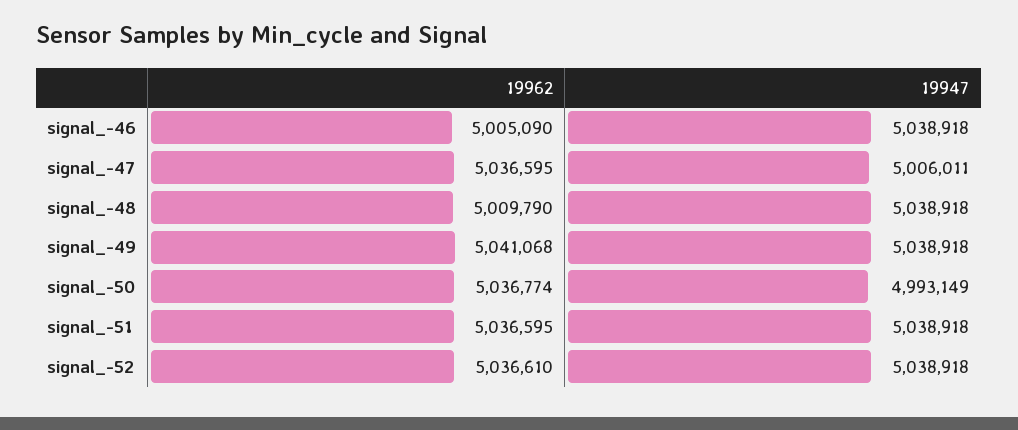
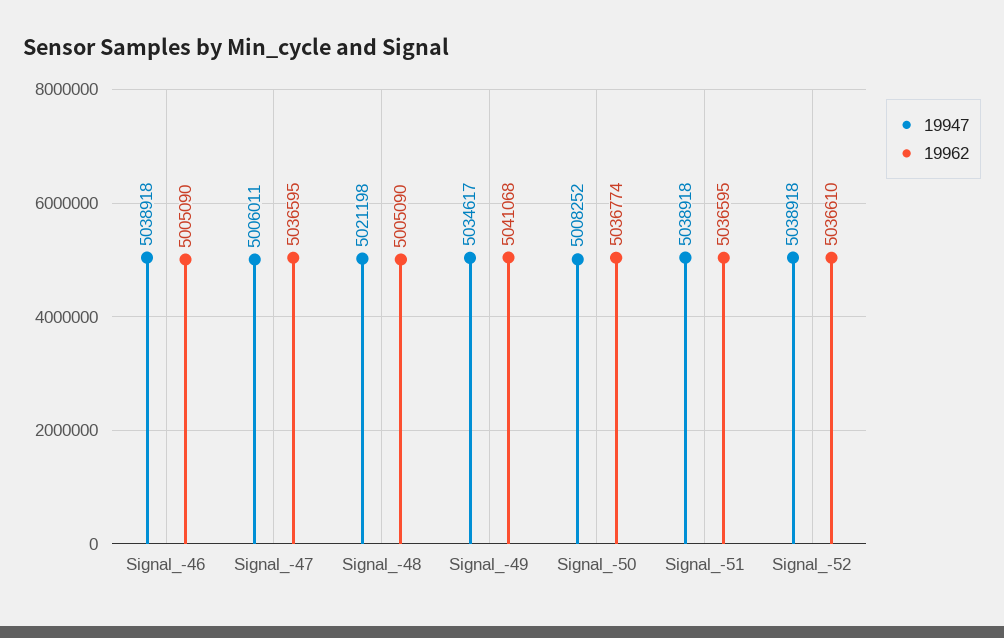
  {
    "19962": {
      "signal_-46": 5005090,
      "signal_-47": 5036595,
-     "signal_-48": 5009790,
+     "signal_-48": 5005090,
      "signal_-49": 5041068,
      "signal_-50": 5036774,
      "signal_-51": 5036595,
      "signal_-52": 5036610
    },
    "19947": {
      "signal_-46": 5038918,
      "signal_-47": 5006011,
-     "signal_-48": 5038918,
+     "signal_-48": 5021198,
-     "signal_-49": 5038918,
+     "signal_-49": 5034617,
-     "signal_-50": 4993149,
+     "signal_-50": 5008252,
      "signal_-51": 5038918,
      "signal_-52": 5038918
    }
  }

